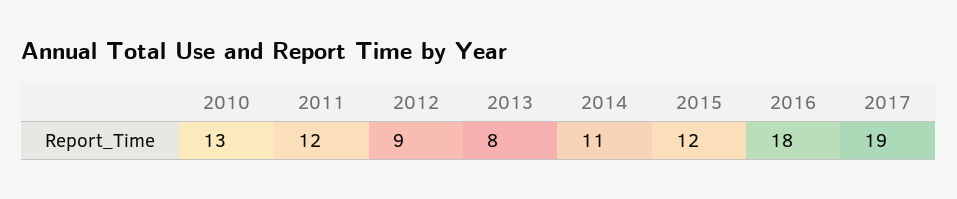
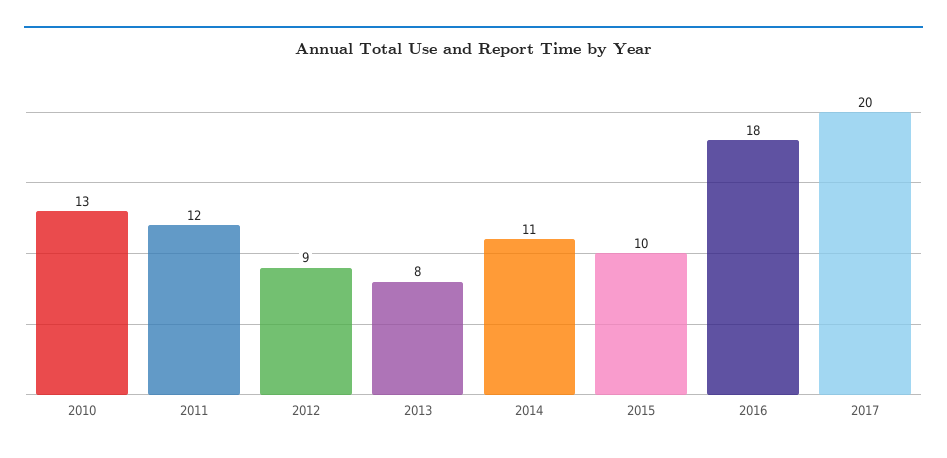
  {
    "2010": 13,
    "2011": 12,
    "2012": 9,
    "2013": 8,
    "2014": 11,
-   "2015": 12,
+   "2015": 10,
    "2016": 18,
-   "2017": 19
+   "2017": 20
  }

